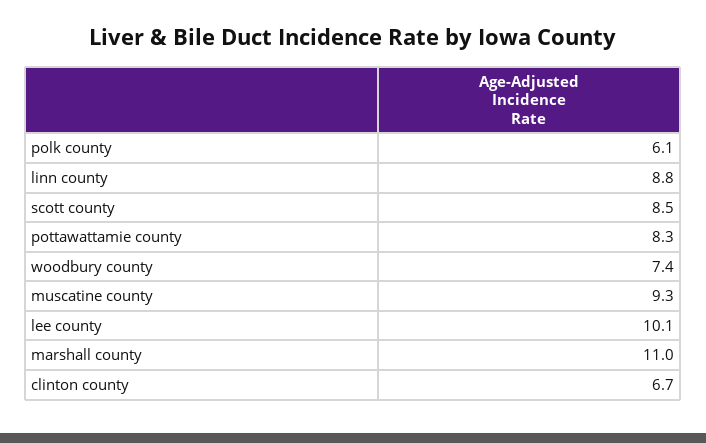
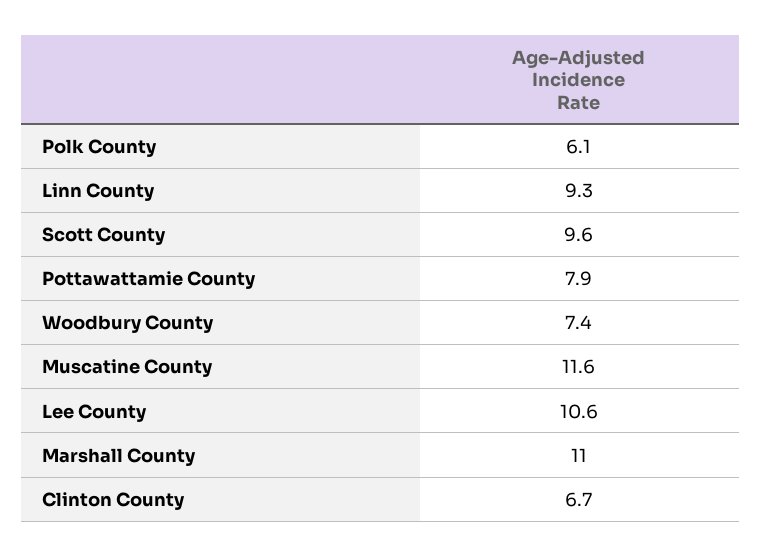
  {
    "polk county": 6.1,
-   "linn county": 8.8,
+   "linn county": 9.3,
-   "scott county": 8.5,
+   "scott county": 9.6,
-   "pottawattamie county": 8.3,
+   "pottawattamie county": 7.9,
    "woodbury county": 7.4,
-   "muscatine county": 9.3,
+   "muscatine county": 11.6,
-   "lee county": 10.1,
+   "lee county": 10.6,
    "marshall county": 11,
    "clinton county": 6.7
  }

